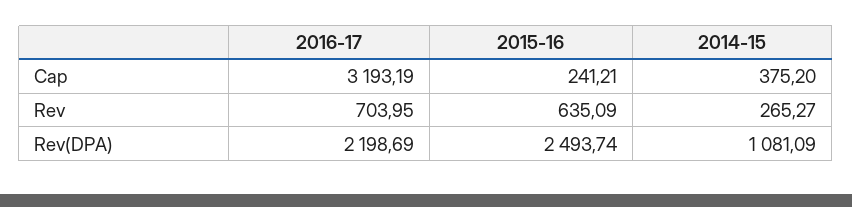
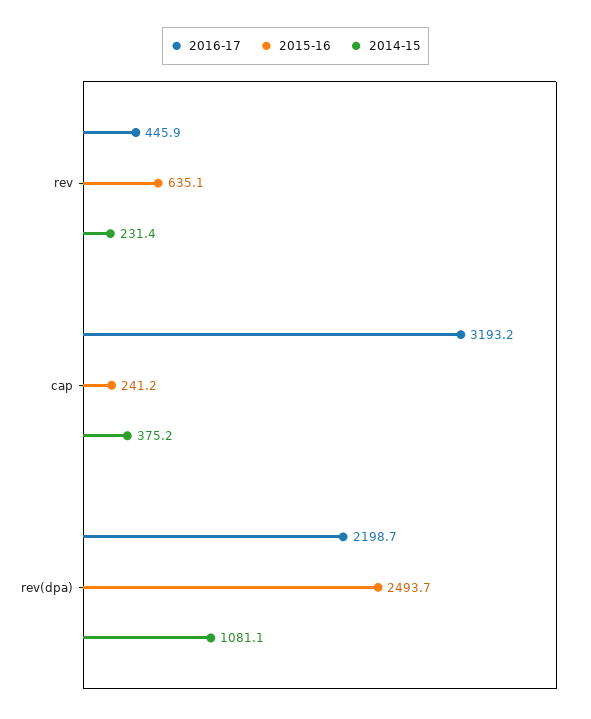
  {
    "2016-17": {
      "Cap": 3193.19,
-     "Rev": 703.95,
+     "Rev": 445.9,
      "Rev(DPA)": 2198.69
    },
    "2015-16": {
      "Cap": 241.21,
      "Rev": 635.09,
      "Rev(DPA)": 2493.74
    },
    "2014-15": {
      "Cap": 375.2,
-     "Rev": 265.27,
+     "Rev": 231.4,
      "Rev(DPA)": 1081.09
    }
  }

